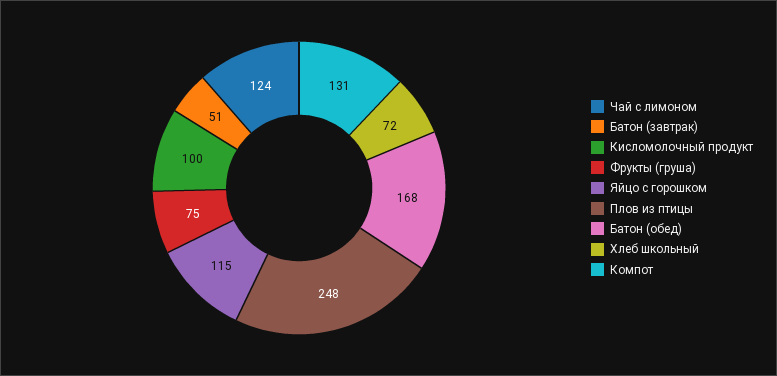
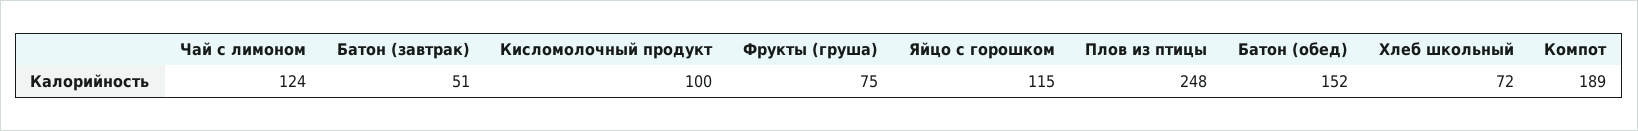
  {
    "Чай с лимоном": 124,
    "Батон (завтрак)": 51,
    "Кисломолочный продукт": 100,
    "Фрукты (груша)": 75,
    "Яйцо с горошком": 115,
    "Плов из птицы": 248,
-   "Батон (обед)": 168,
+   "Батон (обед)": 152,
    "Хлеб школьный": 72,
-   "Компот": 131
+   "Компот": 189
  }

